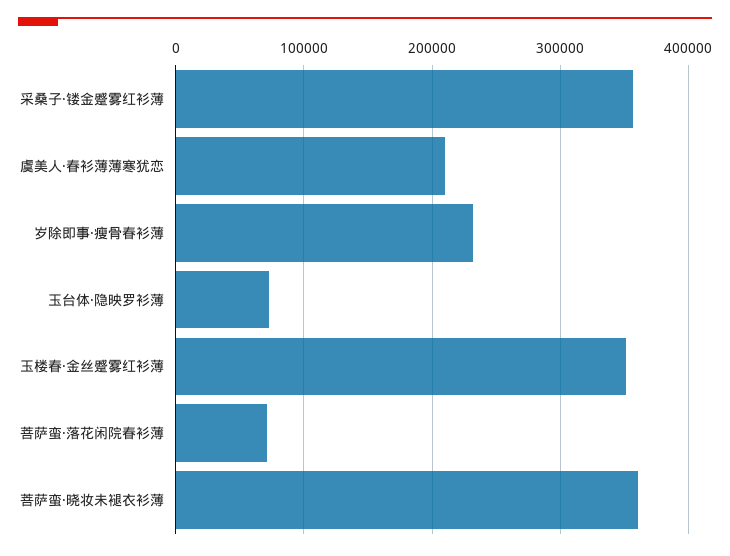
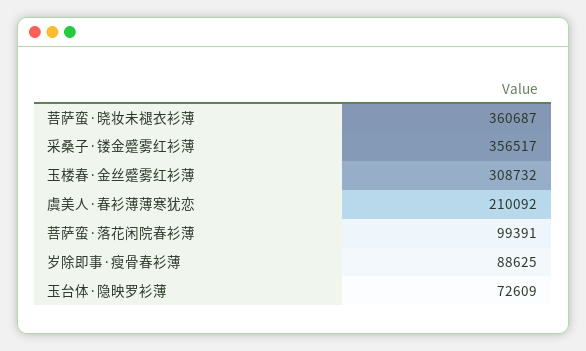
  {
    "采桑子·镂金蹙雾红衫薄": 356517,
    "虞美人·春衫薄薄寒犹恋": 210092,
-   "岁除即事·瘦骨春衫薄": 230000,
+   "岁除即事·瘦骨春衫薄": 88625,
    "玉台体·隐映罗衫薄": 72609,
-   "玉楼春·金丝蹙雾红衫薄": 350000,
+   "玉楼春·金丝蹙雾红衫薄": 308732,
-   "菩萨蛮·落花闲院春衫薄": 70000,
+   "菩萨蛮·落花闲院春衫薄": 99391,
    "菩萨蛮·晓妆未褪衣衫薄": 360687
  }

